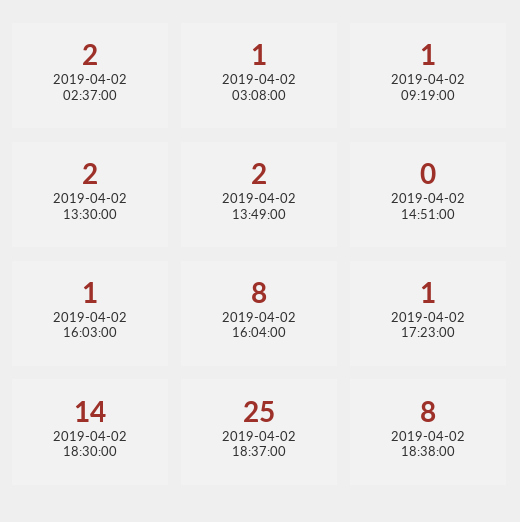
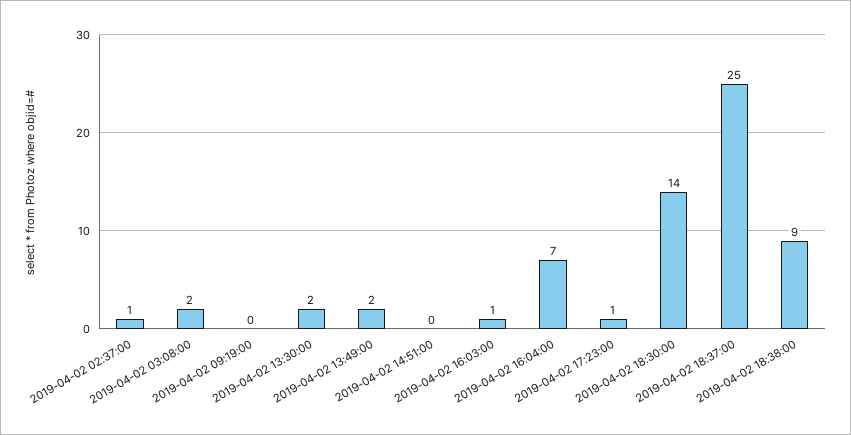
  {
-   "2019-04-02 02:37:00": 2,
+   "2019-04-02 02:37:00": 1,
-   "2019-04-02 03:08:00": 1,
+   "2019-04-02 03:08:00": 2,
-   "2019-04-02 09:19:00": 1,
+   "2019-04-02 09:19:00": 0,
    "2019-04-02 13:30:00": 2,
    "2019-04-02 13:49:00": 2,
    "2019-04-02 14:51:00": 0,
    "2019-04-02 16:03:00": 1,
-   "2019-04-02 16:04:00": 8,
+   "2019-04-02 16:04:00": 7,
    "2019-04-02 17:23:00": 1,
    "2019-04-02 18:30:00": 14,
    "2019-04-02 18:37:00": 25,
-   "2019-04-02 18:38:00": 8
+   "2019-04-02 18:38:00": 9
  }

